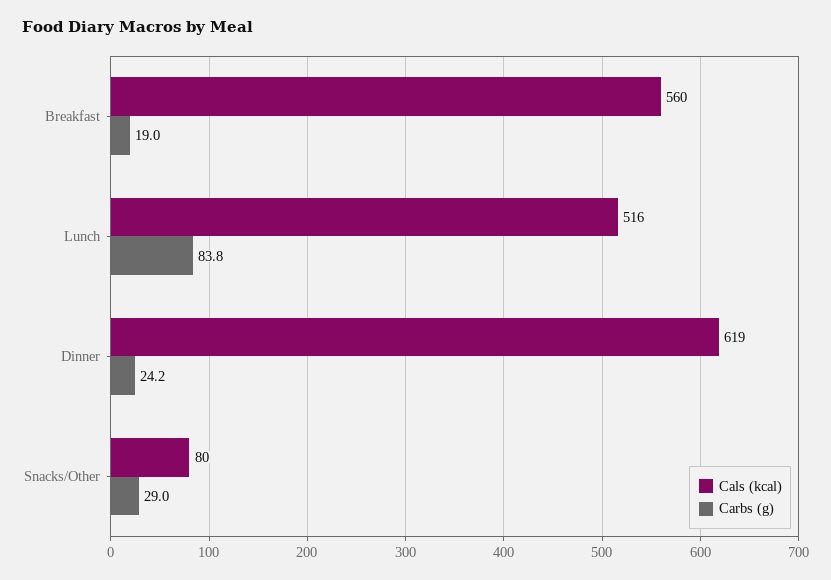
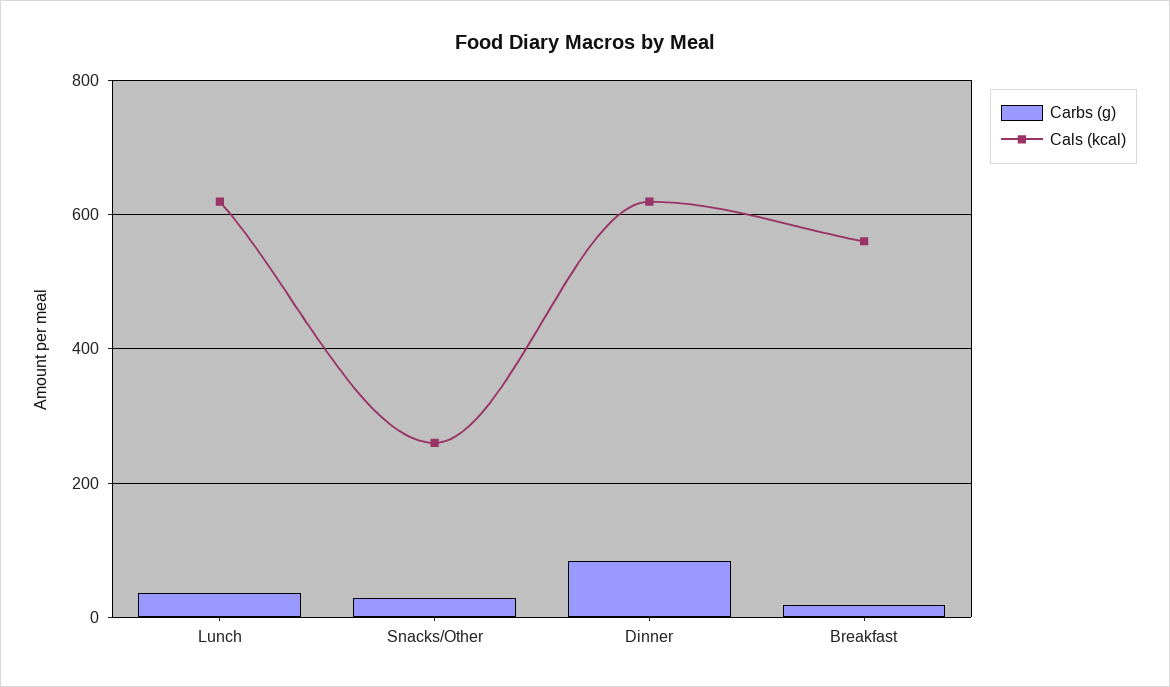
  {
    "Cals (kcal)": {
      "Breakfast": 560,
-     "Lunch": 516,
+     "Lunch": 620,
      "Dinner": 619,
-     "Snacks/Other": 80
+     "Snacks/Other": 260
    },
    "Carbs (g)": {
      "Breakfast": 19,
-     "Lunch": 83.8,
+     "Lunch": 40,
-     "Dinner": 24.2,
+     "Dinner": 80,
      "Snacks/Other": 29
    }
  }

